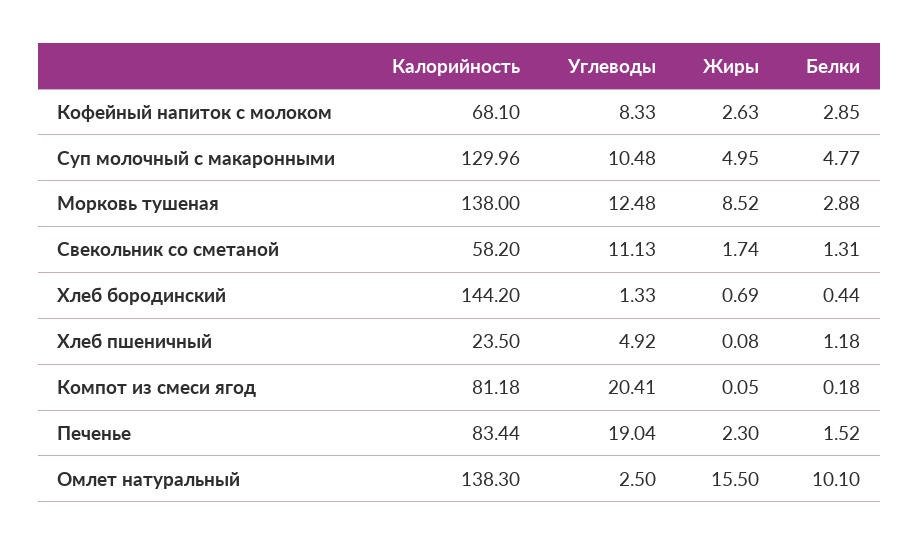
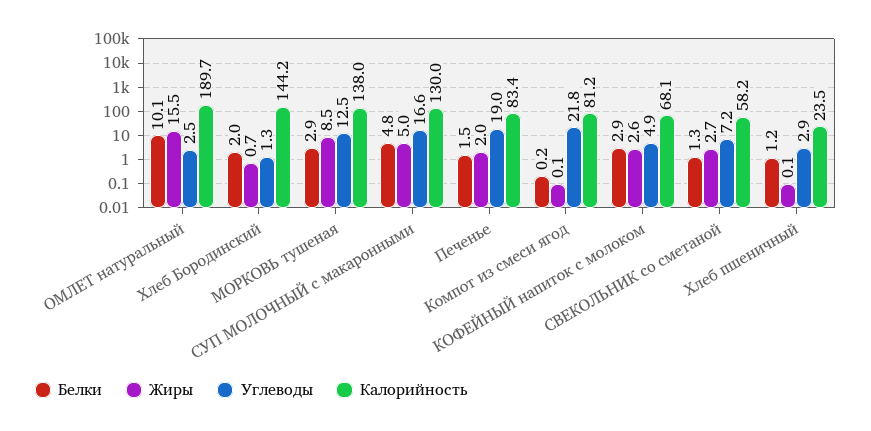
  {
    "Калорийность": {
      "Кофейный напиток с молоком": 68.1,
      "Суп молочный с макаронными": 129.96,
      "Морковь тушеная": 138,
      "Свекольник со сметаной": 58.2,
      "Хлеб бородинский": 144.2,
      "Хлеб пшеничный": 23.5,
      "Компот из смеси ягод": 81.18,
      "Печенье": 83.44,
-     "Омлет натуральный": 138.3
+     "Омлет натуральный": 189.7
    },
    "Углеводы": {
-     "Кофейный напиток с молоком": 8.33,
+     "Кофейный напиток с молоком": 4.9,
-     "Суп молочный с макаронными": 10.48,
+     "Суп молочный с макаронными": 16.6,
      "Морковь тушеная": 12.48,
-     "Свекольник со сметаной": 11.13,
+     "Свекольник со сметаной": 7.2,
      "Хлеб бородинский": 1.33,
-     "Хлеб пшеничный": 4.92,
+     "Хлеб пшеничный": 2.9,
-     "Компот из смеси ягод": 20.41,
+     "Компот из смеси ягод": 21.8,
      "Печенье": 19.04,
      "Омлет натуральный": 2.5
    },
    "Жиры": {
      "Кофейный напиток с молоком": 2.63,
      "Суп молочный с макаронными": 4.95,
      "Морковь тушеная": 8.52,
-     "Свекольник со сметаной": 1.74,
+     "Свекольник со сметаной": 2.7,
      "Хлеб бородинский": 0.69,
      "Хлеб пшеничный": 0.08,
      "Компот из смеси ягод": 0.05,
-     "Печенье": 2.3,
+     "Печенье": 2,
      "Омлет натуральный": 15.5
    },
    "Белки": {
      "Кофейный напиток с молоком": 2.85,
      "Суп молочный с макаронными": 4.77,
      "Морковь тушеная": 2.88,
      "Свекольник со сметаной": 1.31,
-     "Хлеб бородинский": 0.44,
+     "Хлеб бородинский": 2,
      "Хлеб пшеничный": 1.18,
      "Компот из смеси ягод": 0.18,
      "Печенье": 1.52,
      "Омлет натуральный": 10.1
    }
  }

